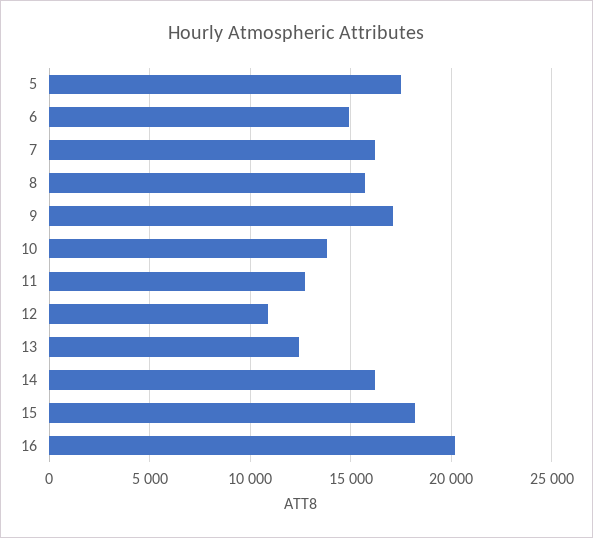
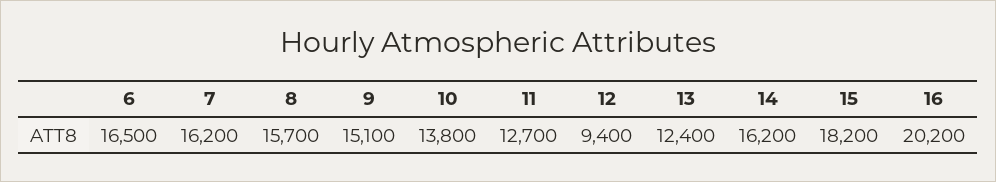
  {
-   "5": 17500,
-   "6": 15000,
+   "6": 16500,
    "7": 16200,
    "8": 15700,
-   "9": 17000,
+   "9": 15100,
    "10": 13800,
    "11": 12700,
-   "12": 11000,
+   "12": 9400,
    "13": 12400,
    "14": 16200,
    "15": 18200,
    "16": 20200
  }

